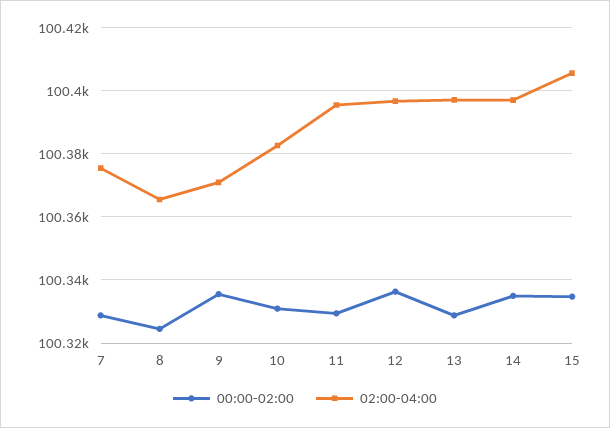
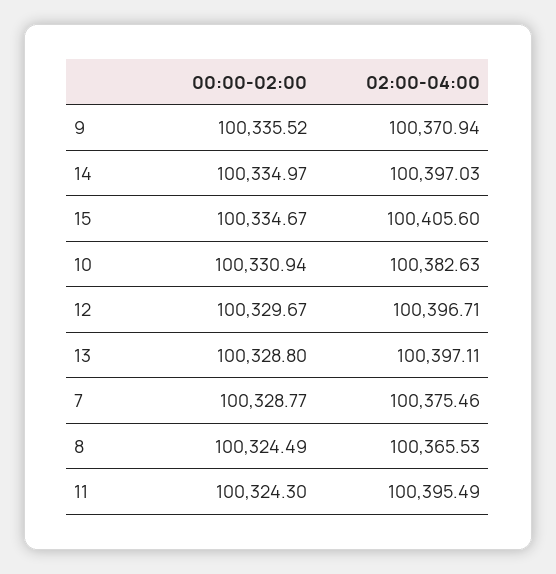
  {
    "00:00-02:00": {
      "7": 100328.77,
      "8": 100324.49,
      "9": 100335.52,
      "10": 100330.94,
-     "11": 100330,
+     "11": 100324.3,
-     "12": 100336,
+     "12": 100329.67,
      "13": 100328.8,
      "14": 100334.97,
      "15": 100334.67
    },
    "02:00-04:00": {
      "7": 100375.46,
      "8": 100365.53,
      "9": 100370.94,
      "10": 100382.63,
      "11": 100395.49,
      "12": 100396.71,
      "13": 100397.11,
      "14": 100397.03,
      "15": 100405.6
    }
  }

